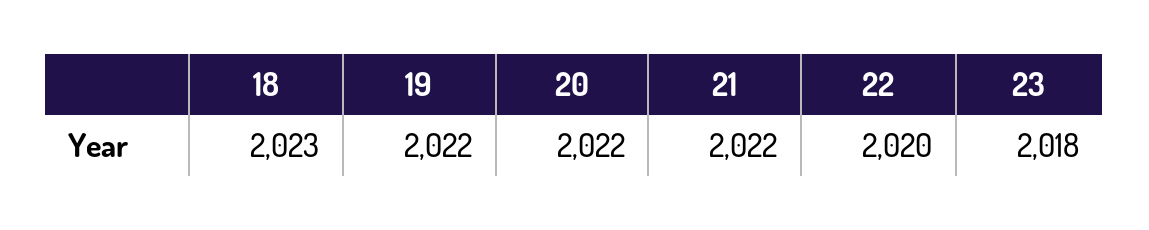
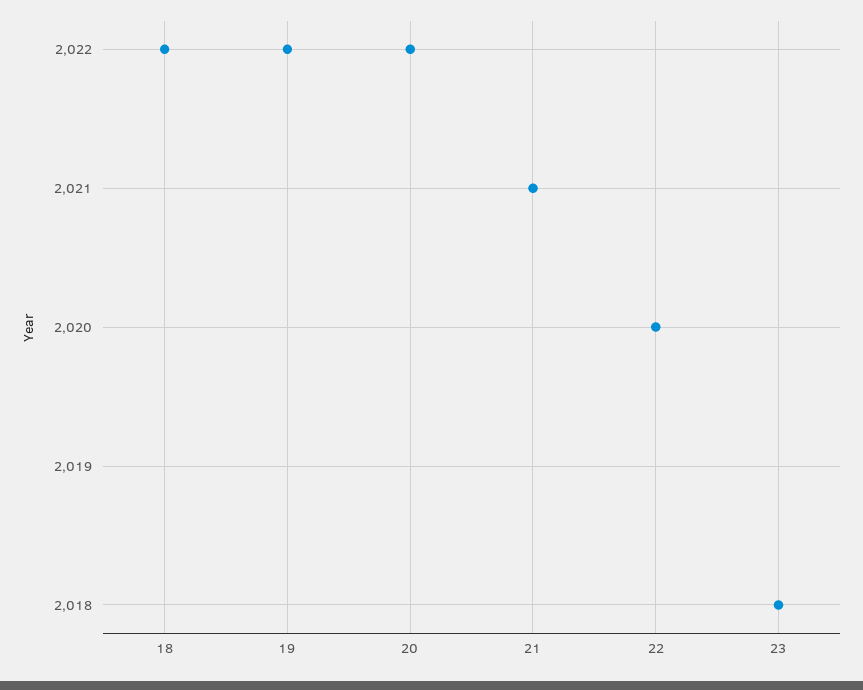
  {
-   "18": 2023,
+   "18": 2022,
    "19": 2022,
    "20": 2022,
-   "21": 2022,
+   "21": 2021,
    "22": 2020,
    "23": 2018
  }

